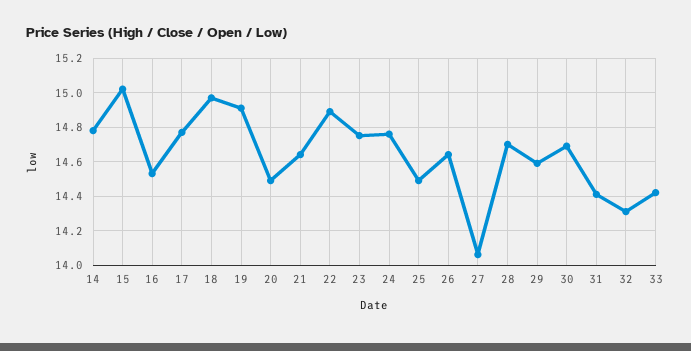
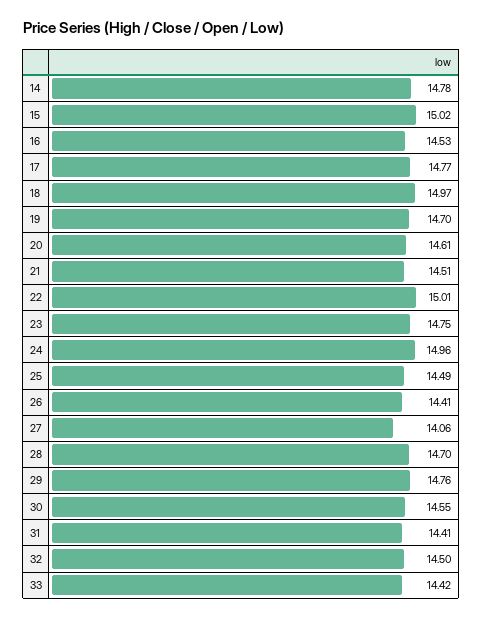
  {
    "14": 14.78,
    "15": 15.02,
    "16": 14.53,
    "17": 14.77,
    "18": 14.97,
-   "19": 14.9,
+   "19": 14.7,
-   "20": 14.5,
+   "20": 14.61,
-   "21": 14.65,
+   "21": 14.51,
-   "22": 14.9,
+   "22": 15.01,
    "23": 14.75,
-   "24": 14.75,
+   "24": 14.96,
    "25": 14.49,
-   "26": 14.65,
+   "26": 14.41,
    "27": 14.06,
    "28": 14.7,
-   "29": 14.6,
+   "29": 14.76,
-   "30": 14.7,
+   "30": 14.55,
    "31": 14.41,
-   "32": 14.3,
+   "32": 14.5,
    "33": 14.42
  }

